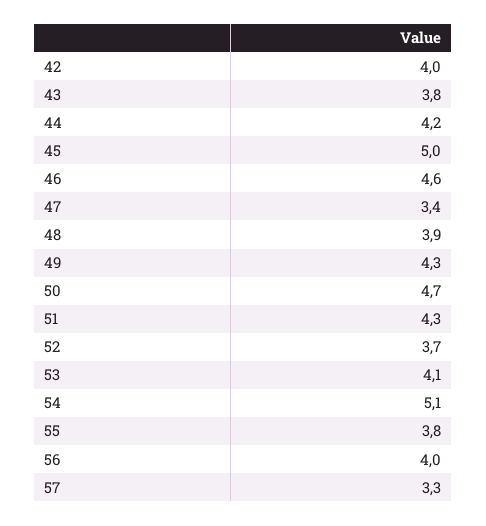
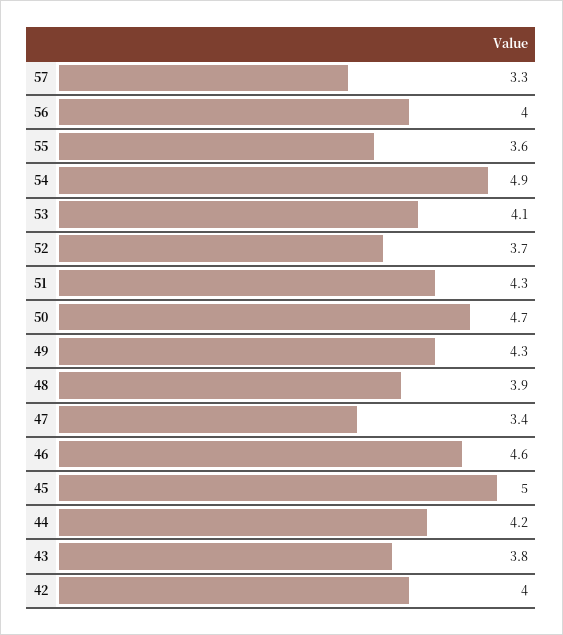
  {
    "42": 4,
    "43": 3.8,
    "44": 4.2,
    "45": 5,
    "46": 4.6,
    "47": 3.4,
    "48": 3.9,
    "49": 4.3,
    "50": 4.7,
    "51": 4.3,
    "52": 3.7,
    "53": 4.1,
-   "54": 5.1,
+   "54": 4.9,
-   "55": 3.8,
+   "55": 3.6,
    "56": 4,
    "57": 3.3
  }

